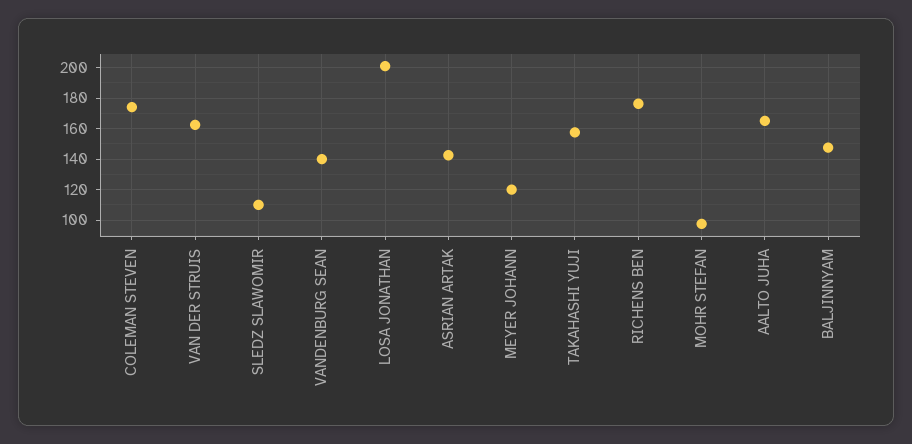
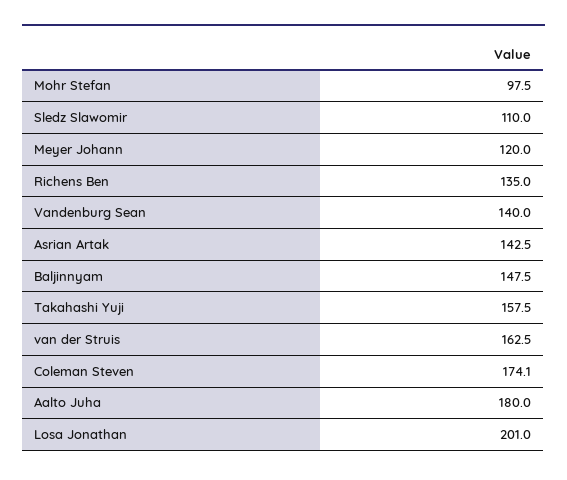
  {
    "COLEMAN STEVEN": 174.1,
    "VAN DER STRUIS": 162.5,
    "SLEDZ SLAWOMIR": 110,
    "VANDENBURG SEAN": 140,
    "LOSA JONATHAN": 201,
    "ASRIAN ARTAK": 142.5,
    "MEYER JOHANN": 120,
    "TAKAHASHI YUJI": 157.5,
-   "RICHENS BEN": 175,
+   "RICHENS BEN": 135,
    "MOHR STEFAN": 97.5,
-   "AALTO JUHA": 165,
+   "AALTO JUHA": 180,
    "BALJINNYAM": 147.5
  }

